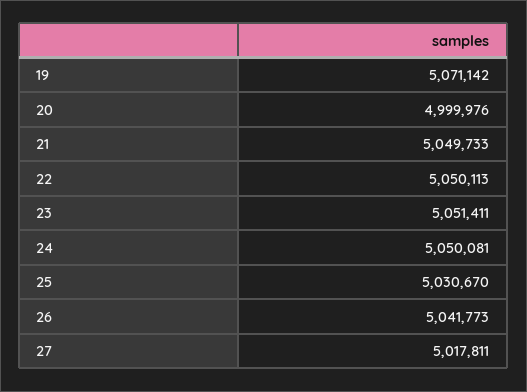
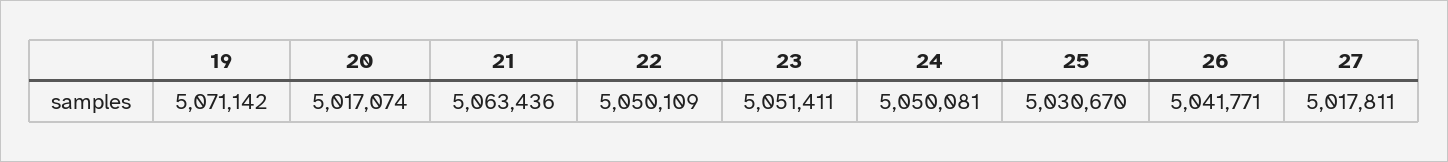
  {
    "19": 5071142,
-   "20": 4999976,
+   "20": 5017074,
-   "21": 5049733,
+   "21": 5063436,
-   "22": 5050113,
+   "22": 5050109,
    "23": 5051411,
    "24": 5050081,
    "25": 5030670,
-   "26": 5041773,
+   "26": 5041771,
    "27": 5017811
  }

